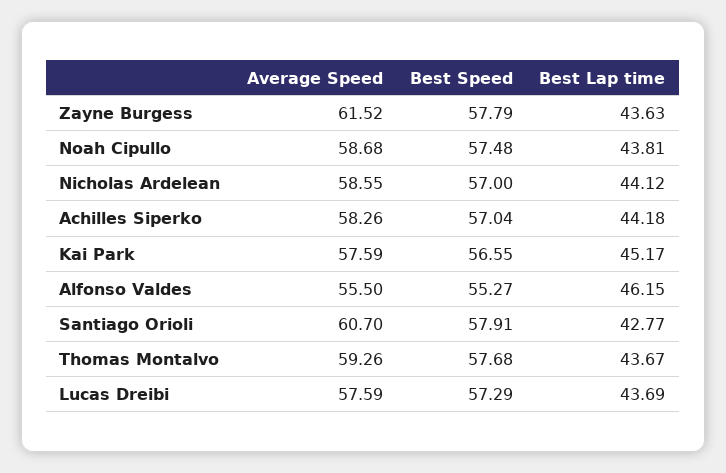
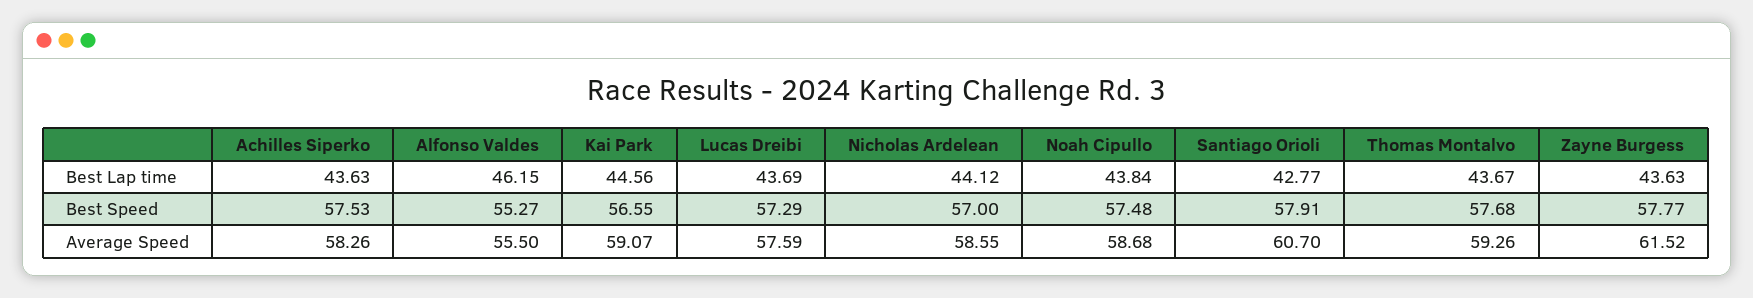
  {
    "Average Speed": {
      "Zayne Burgess": 61.52,
      "Noah Cipullo": 58.68,
      "Nicholas Ardelean": 58.55,
      "Achilles Siperko": 58.26,
-     "Kai Park": 57.59,
+     "Kai Park": 59.07,
      "Alfonso Valdes": 55.5,
      "Santiago Orioli": 60.7,
      "Thomas Montalvo": 59.26,
      "Lucas Dreibi": 57.59
    },
    "Best Speed": {
-     "Zayne Burgess": 57.79,
+     "Zayne Burgess": 57.77,
      "Noah Cipullo": 57.48,
      "Nicholas Ardelean": 57,
-     "Achilles Siperko": 57.04,
+     "Achilles Siperko": 57.53,
      "Kai Park": 56.55,
      "Alfonso Valdes": 55.27,
      "Santiago Orioli": 57.91,
      "Thomas Montalvo": 57.68,
      "Lucas Dreibi": 57.29
    },
    "Best Lap time": {
      "Zayne Burgess": 43.63,
-     "Noah Cipullo": 43.81,
+     "Noah Cipullo": 43.84,
      "Nicholas Ardelean": 44.12,
-     "Achilles Siperko": 44.18,
+     "Achilles Siperko": 43.63,
-     "Kai Park": 45.17,
+     "Kai Park": 44.56,
      "Alfonso Valdes": 46.15,
      "Santiago Orioli": 42.77,
      "Thomas Montalvo": 43.67,
      "Lucas Dreibi": 43.69
    }
  }

